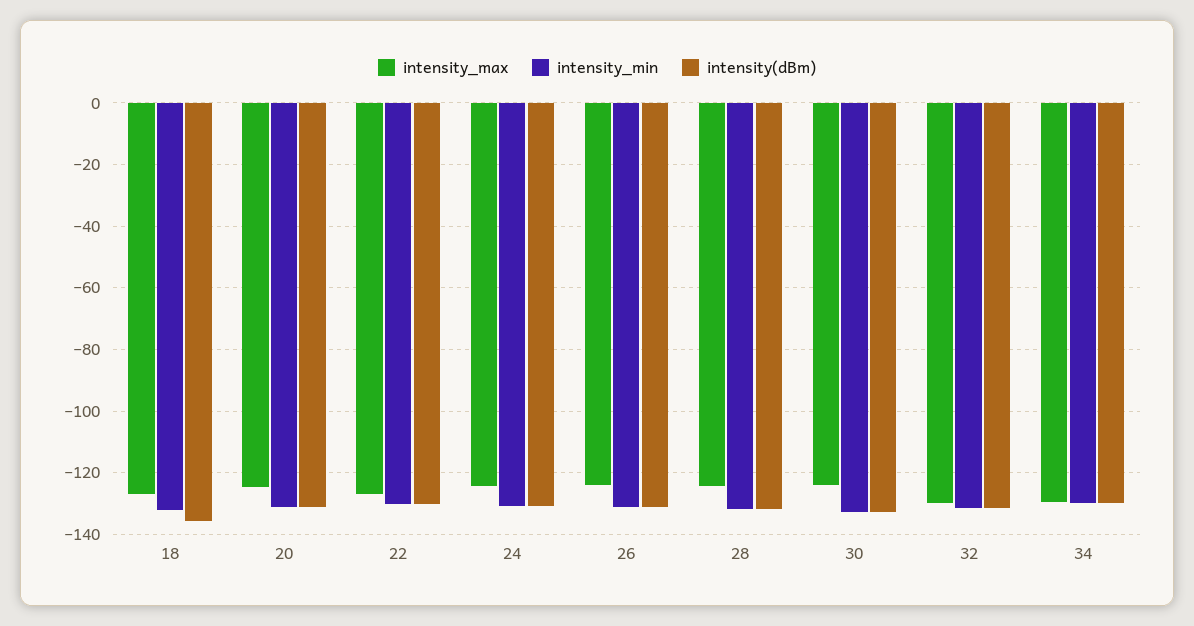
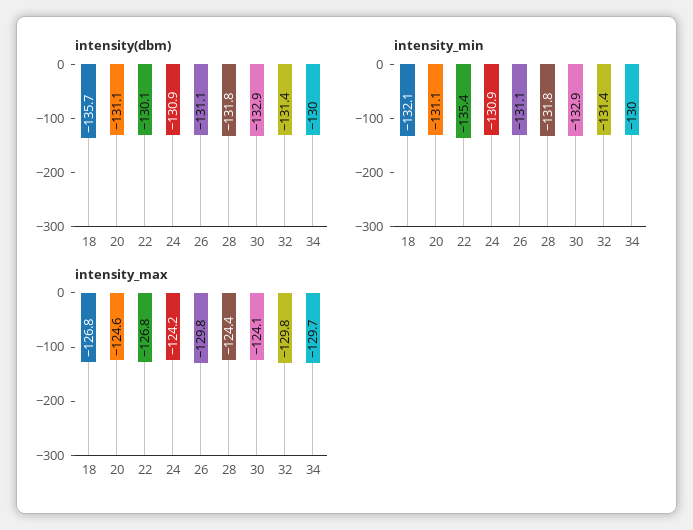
  {
    "intensity_max": {
      "18": -126.8,
      "20": -124.6,
      "22": -126.8,
      "24": -124.2,
-     "26": -124,
+     "26": -129.8,
      "28": -124.4,
      "30": -124.1,
      "32": -129.8,
      "34": -129.7
    },
    "intensity_min": {
      "18": -132.1,
      "20": -131.1,
-     "22": -130,
+     "22": -135.4,
      "24": -130.9,
      "26": -131.1,
      "28": -131.8,
      "30": -132.9,
      "32": -131.4,
      "34": -130
    },
    "intensity(dBm)": {
      "18": -135.7,
      "20": -131.1,
      "22": -130.1,
      "24": -130.9,
      "26": -131.1,
      "28": -131.8,
      "30": -132.9,
      "32": -131.4,
      "34": -130
    }
  }

